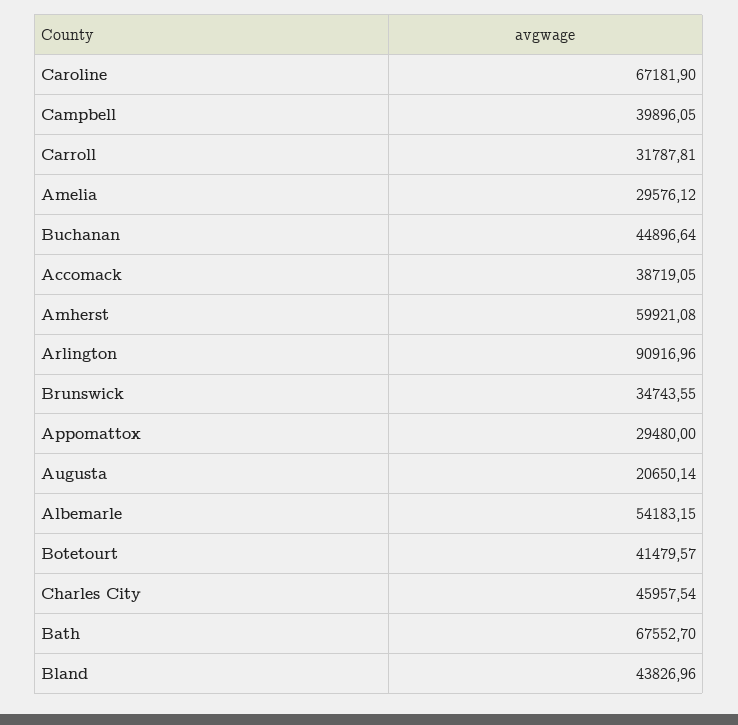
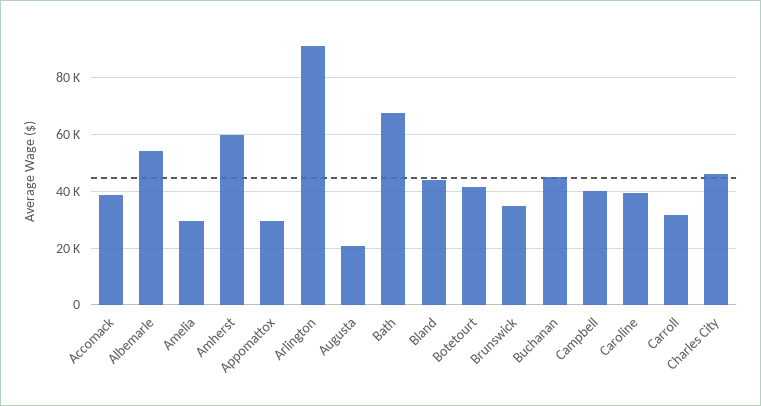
  {
-   "Caroline": 67181.9,
+   "Caroline": 40000,
    "Campbell": 39896.05,
    "Carroll": 31787.81,
    "Amelia": 29576.12,
    "Buchanan": 44896.64,
    "Accomack": 38719.05,
    "Amherst": 59921.08,
    "Arlington": 90916.96,
    "Brunswick": 34743.55,
    "Appomattox": 29480,
    "Augusta": 20650.14,
    "Albemarle": 54183.15,
    "Botetourt": 41479.57,
    "Charles City": 45957.54,
    "Bath": 67552.7,
    "Bland": 43826.96
  }

